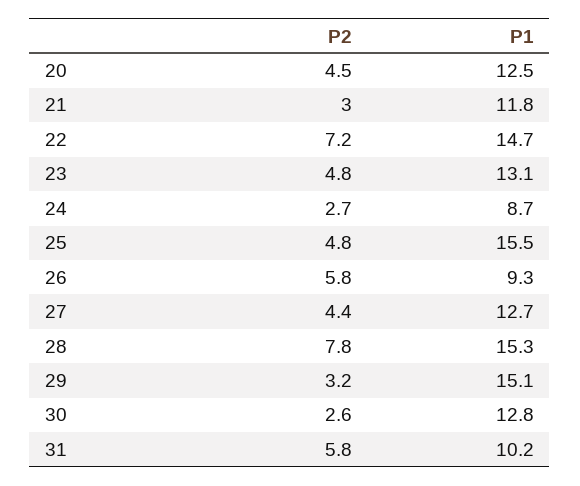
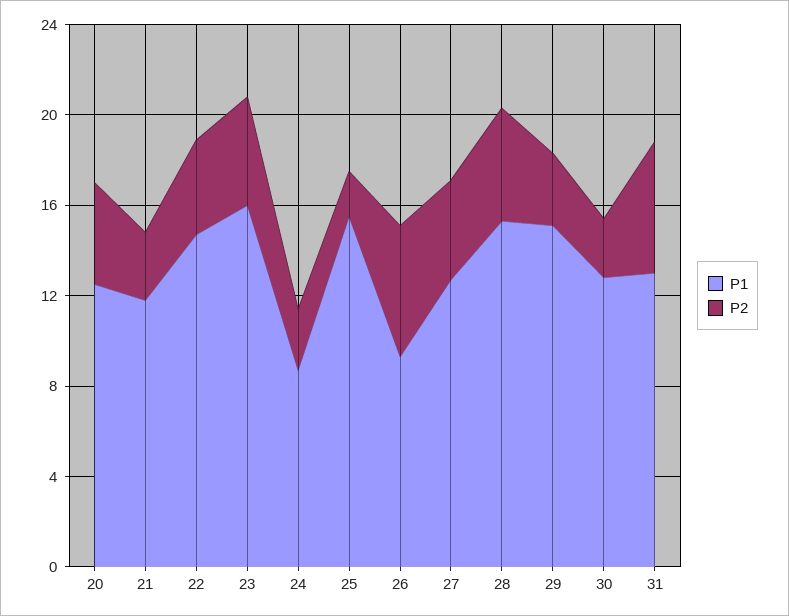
  {
    "P2": {
      "20": 4.5,
      "21": 3,
-     "22": 7.2,
+     "22": 4,
      "23": 4.8,
      "24": 2.7,
-     "25": 4.8,
+     "25": 2,
      "26": 5.8,
      "27": 4.4,
-     "28": 7.8,
+     "28": 5,
      "29": 3.2,
      "30": 2.6,
      "31": 5.8
    },
    "P1": {
      "20": 12.5,
      "21": 11.8,
      "22": 14.7,
-     "23": 13.1,
+     "23": 16,
      "24": 8.7,
      "25": 15.5,
      "26": 9.3,
      "27": 12.7,
      "28": 15.3,
      "29": 15.1,
      "30": 12.8,
-     "31": 10.2
+     "31": 13
    }
  }

